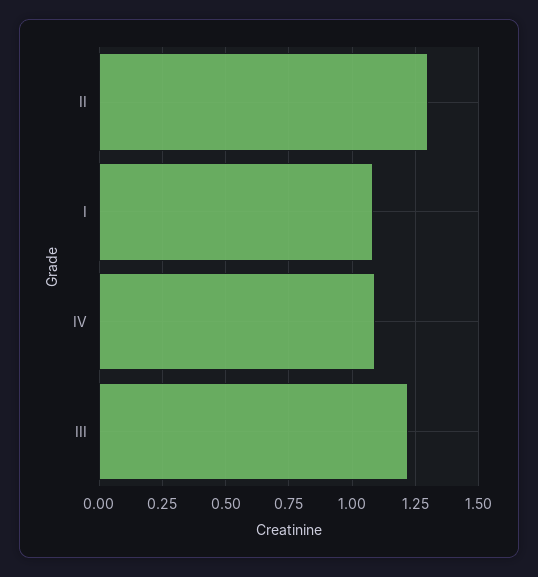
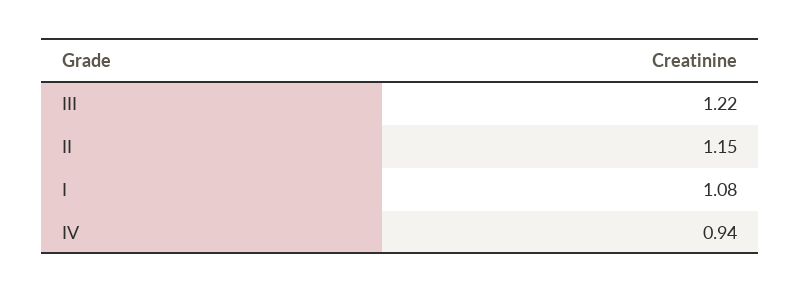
  {
-   "II": 1.3,
+   "II": 1.15,
    "I": 1.08,
-   "IV": 1.1,
+   "IV": 0.94,
    "III": 1.22
  }

